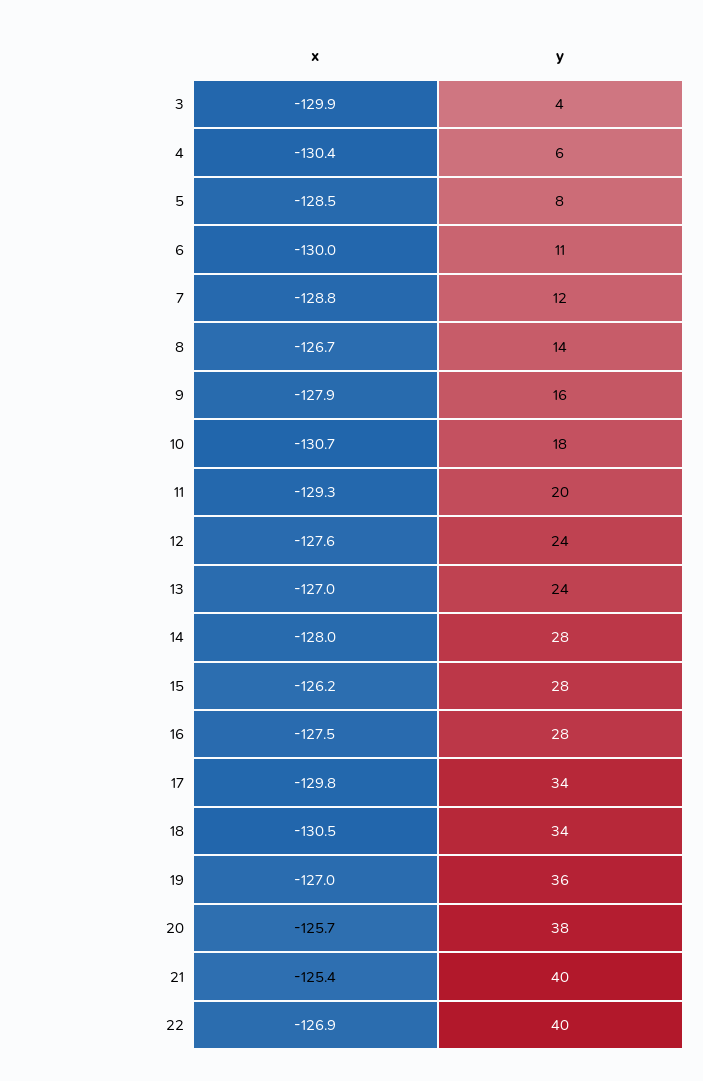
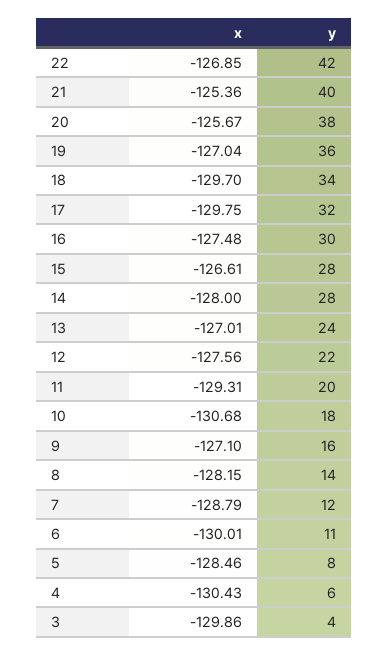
  {
    "x": {
      "3": -129.86,
      "4": -130.43,
      "5": -128.46,
      "6": -130.01,
      "7": -128.79,
-     "8": -126.7,
+     "8": -128.15,
-     "9": -127.9,
+     "9": -127.1,
      "10": -130.68,
      "11": -129.31,
      "12": -127.56,
      "13": -127.01,
      "14": -128,
-     "15": -126.2,
+     "15": -126.61,
      "16": -127.48,
      "17": -129.75,
-     "18": -130.5,
+     "18": -129.7,
      "19": -127.04,
      "20": -125.67,
      "21": -125.36,
      "22": -126.85
    },
    "y": {
      "3": 4,
      "4": 6,
      "5": 8,
      "6": 11,
      "7": 12,
      "8": 14,
      "9": 16,
      "10": 18,
      "11": 20,
-     "12": 24,
+     "12": 22,
      "13": 24,
      "14": 28,
      "15": 28,
-     "16": 28,
+     "16": 30,
-     "17": 34,
+     "17": 32,
      "18": 34,
      "19": 36,
      "20": 38,
      "21": 40,
-     "22": 40
+     "22": 42
    }
  }

